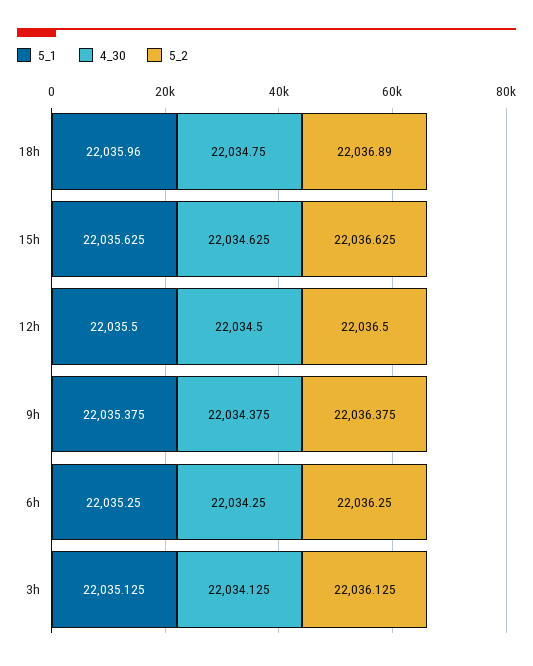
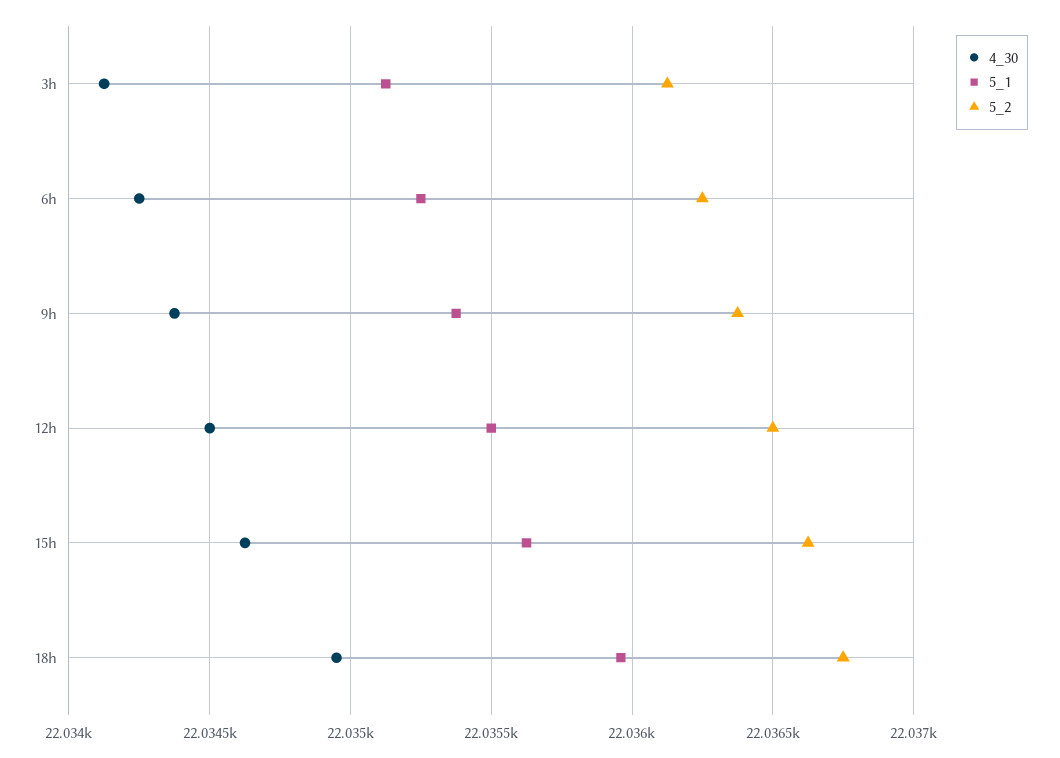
  {
    "5_1": {
      "18h": 22035.96,
      "15h": 22035.625,
      "12h": 22035.5,
      "9h": 22035.375,
      "6h": 22035.25,
      "3h": 22035.125
    },
    "4_30": {
-     "18h": 22034.75,
+     "18h": 22034.95,
      "15h": 22034.625,
      "12h": 22034.5,
      "9h": 22034.375,
      "6h": 22034.25,
      "3h": 22034.125
    },
    "5_2": {
-     "18h": 22036.89,
+     "18h": 22036.75,
      "15h": 22036.625,
      "12h": 22036.5,
      "9h": 22036.375,
      "6h": 22036.25,
      "3h": 22036.125
    }
  }

